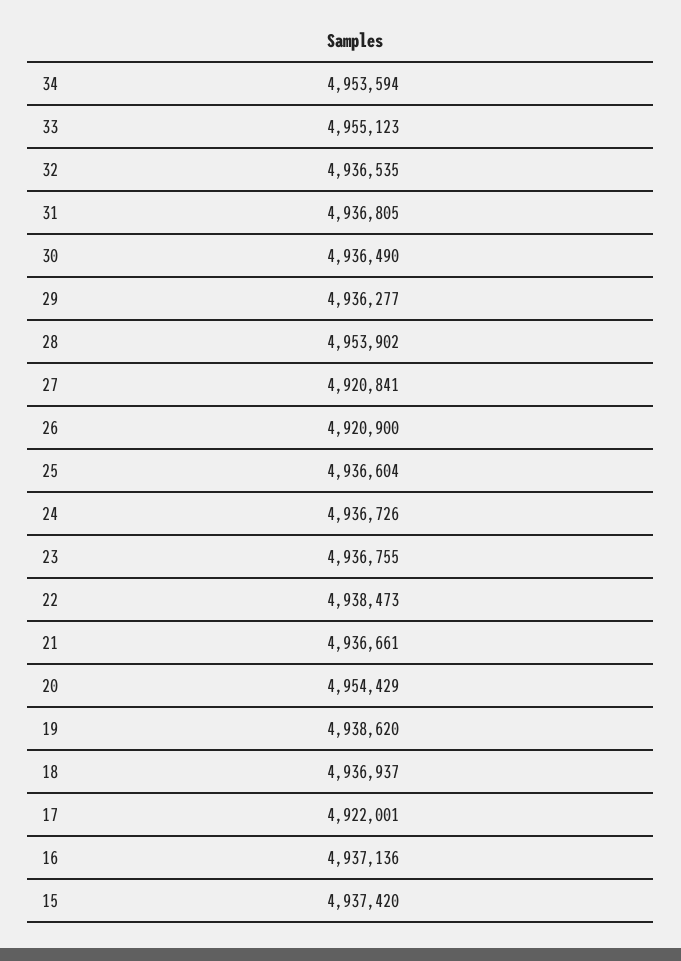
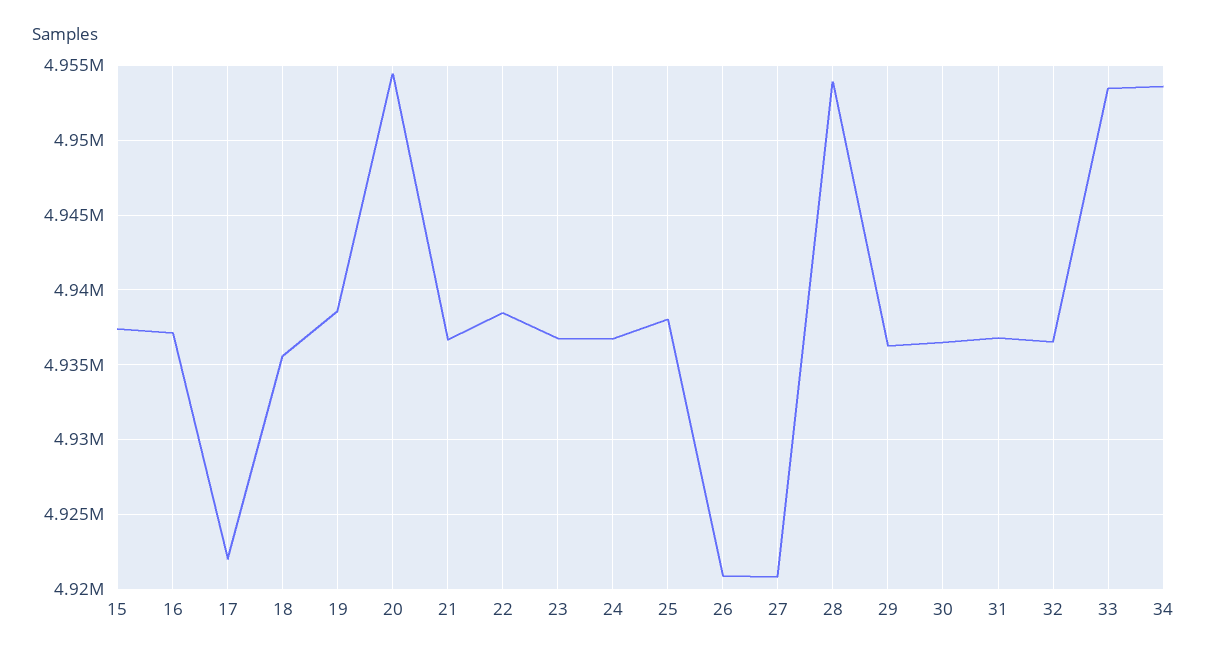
  {
    "34": 4953594,
-   "33": 4955123,
+   "33": 4953500,
    "32": 4936535,
    "31": 4936805,
    "30": 4936490,
    "29": 4936277,
    "28": 4953902,
    "27": 4920841,
    "26": 4920900,
-   "25": 4936604,
+   "25": 4938000,
    "24": 4936726,
    "23": 4936755,
    "22": 4938473,
    "21": 4936661,
    "20": 4954429,
    "19": 4938620,
-   "18": 4936937,
+   "18": 4935500,
    "17": 4922001,
    "16": 4937136,
    "15": 4937420
  }

